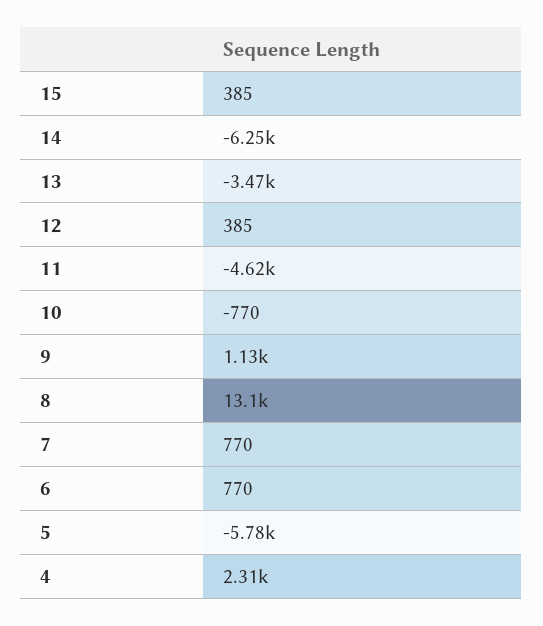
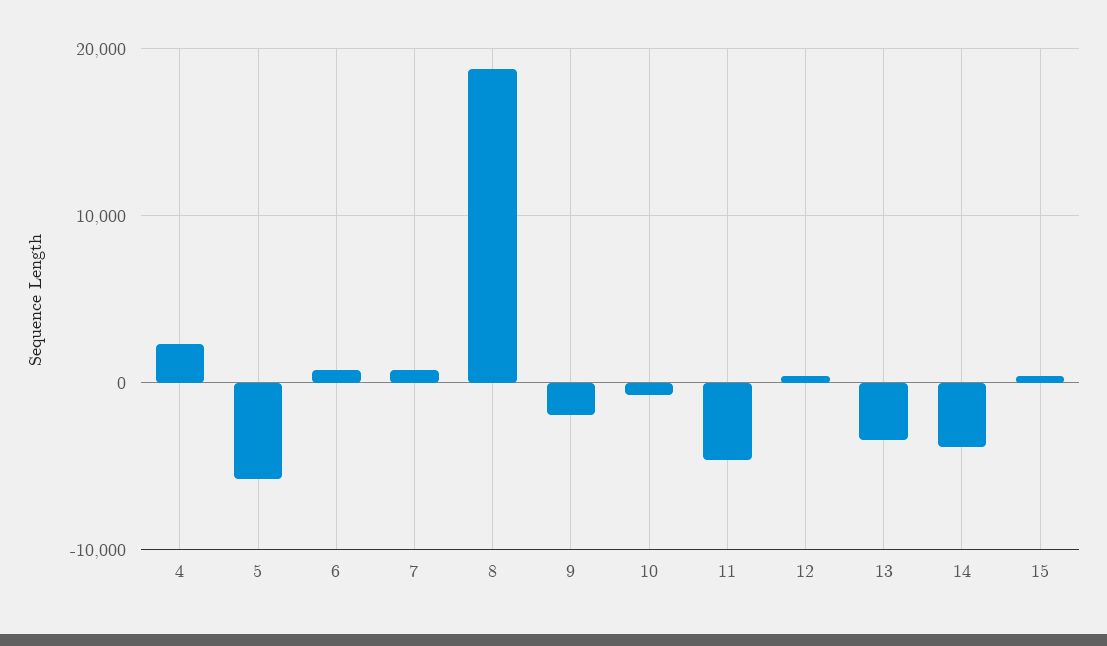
  {
    "15": 385,
-   "14": -6250,
+   "14": -4000,
    "13": -3470,
    "12": 385,
    "11": -4620,
    "10": -770,
-   "9": 1130,
+   "9": -2000,
-   "8": 13100,
+   "8": 19000,
    "7": 770,
    "6": 770,
    "5": -5780,
    "4": 2310
  }

